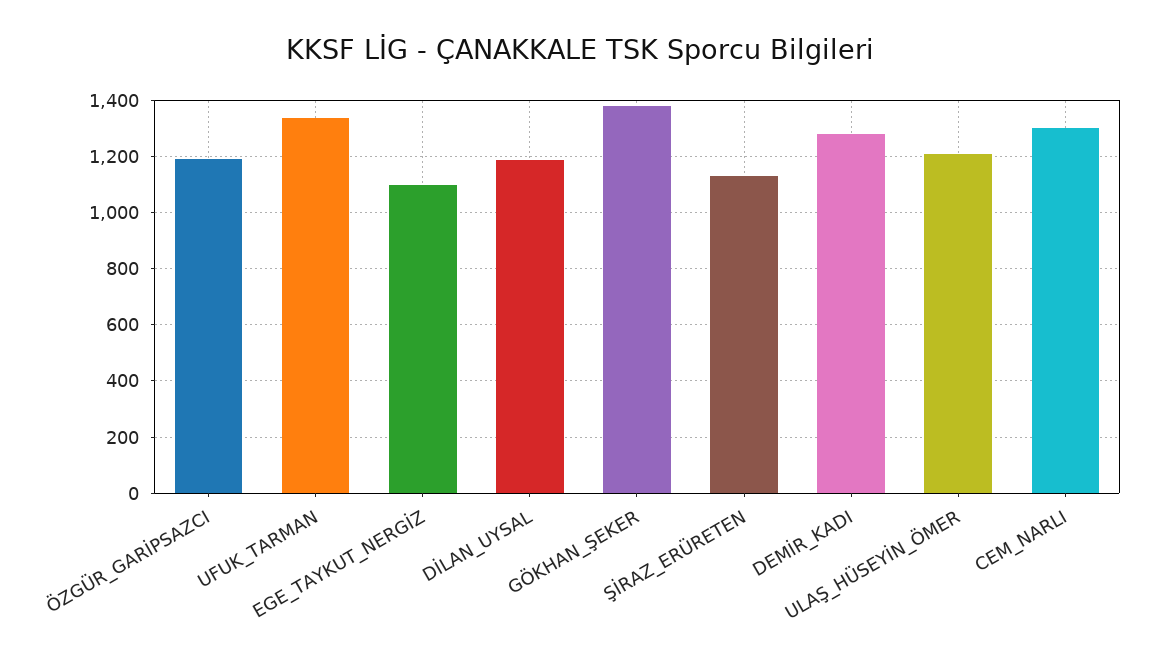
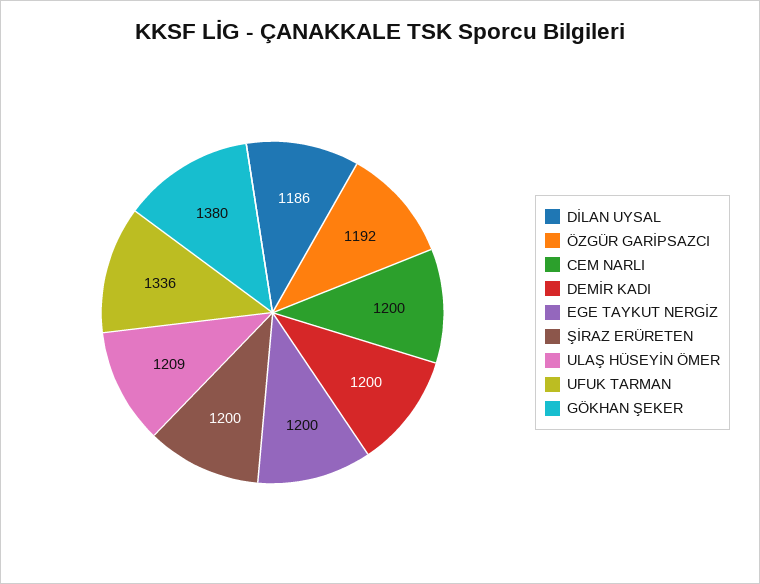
  {
    "ÖZGÜR_GARİPSAZCI": 1192,
    "UFUK_TARMAN": 1336,
-   "EGE_TAYKUT_NERGİZ": 1100,
+   "EGE_TAYKUT_NERGİZ": 1200,
    "DİLAN_UYSAL": 1186,
    "GÖKHAN_ŞEKER": 1380,
-   "ŞİRAZ_ERÜRETEN": 1125,
+   "ŞİRAZ_ERÜRETEN": 1200,
-   "DEMİR_KADI": 1275,
+   "DEMİR_KADI": 1200,
    "ULAŞ_HÜSEYİN_ÖMER": 1209,
-   "CEM_NARLI": 1300
+   "CEM_NARLI": 1200
  }

